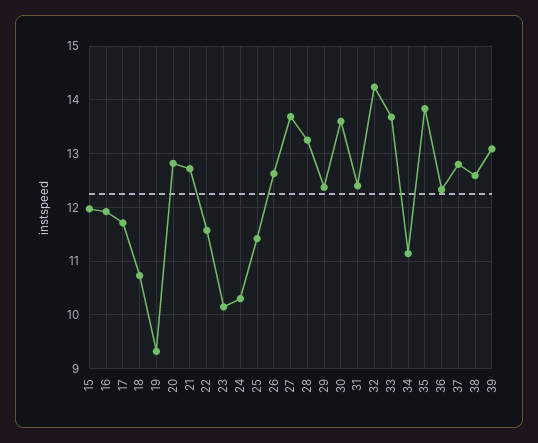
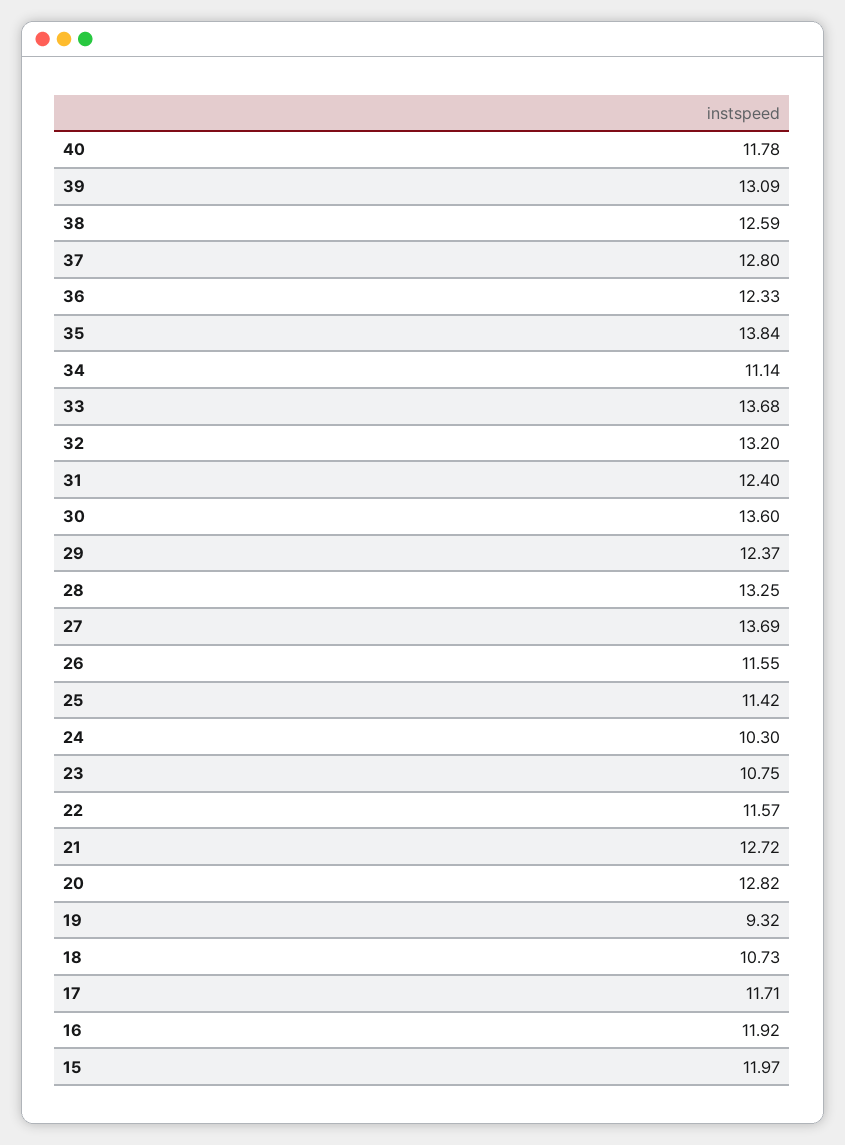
  {
    "15": 11.97,
    "16": 11.92,
    "17": 11.71,
    "18": 10.73,
    "19": 9.32,
    "20": 12.82,
    "21": 12.72,
    "22": 11.57,
-   "23": 10.2,
+   "23": 10.75,
    "24": 10.3,
    "25": 11.42,
-   "26": 12.6,
+   "26": 11.55,
    "27": 13.69,
    "28": 13.25,
    "29": 12.37,
    "30": 13.6,
    "31": 12.4,
-   "32": 14.2,
+   "32": 13.2,
    "33": 13.68,
    "34": 11.14,
    "35": 13.84,
    "36": 12.33,
    "37": 12.8,
    "38": 12.59,
-   "39": 13.09
+   "39": 13.09,
+   "40": 11.78
  }

